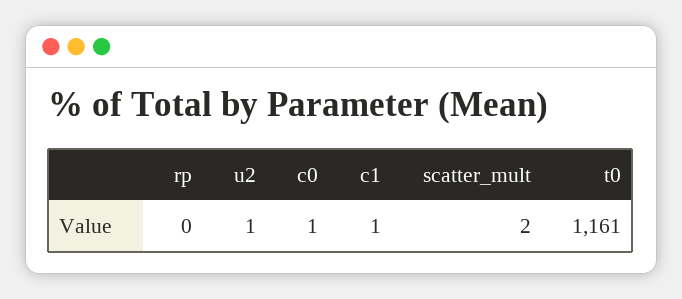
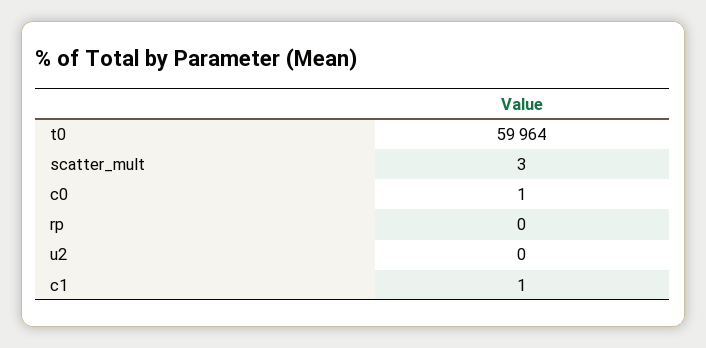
  {
    "rp": 0,
-   "u2": 1,
+   "u2": 0,
    "c0": 1,
    "c1": 1,
-   "scatter_mult": 2,
+   "scatter_mult": 3,
-   "t0": 1161
+   "t0": 59964
  }

